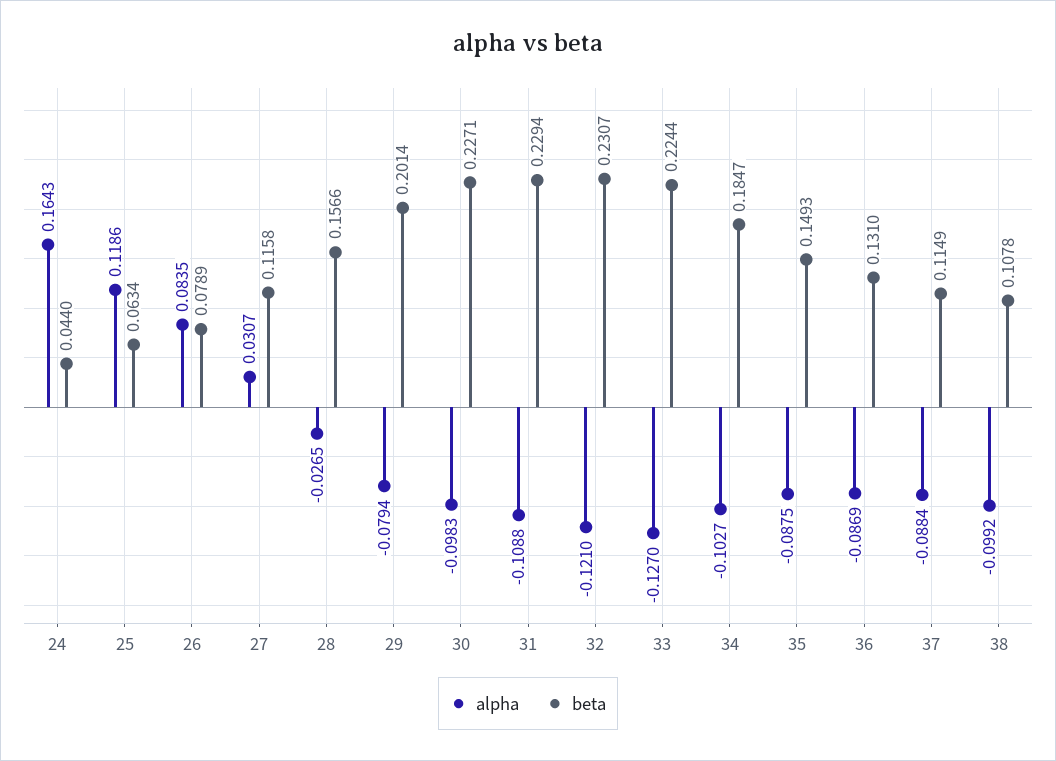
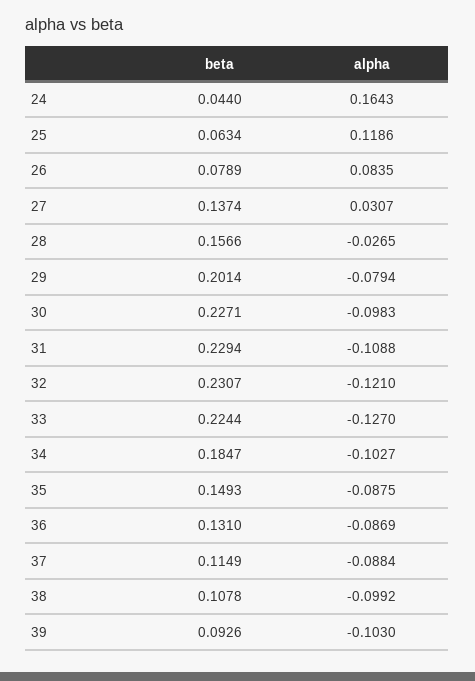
  {
    "alpha": {
      "24": 0.1643,
      "25": 0.1186,
      "26": 0.0835,
      "27": 0.0307,
      "28": -0.0265,
      "29": -0.0794,
      "30": -0.0983,
      "31": -0.1088,
      "32": -0.121,
      "33": -0.127,
      "34": -0.1027,
      "35": -0.0875,
      "36": -0.0869,
      "37": -0.0884,
-     "38": -0.0992
+     "38": -0.0992,
+     "39": -0.103
    },
    "beta": {
      "24": 0.044,
      "25": 0.0634,
      "26": 0.0789,
-     "27": 0.1158,
+     "27": 0.1374,
      "28": 0.1566,
      "29": 0.2014,
      "30": 0.2271,
      "31": 0.2294,
      "32": 0.2307,
      "33": 0.2244,
      "34": 0.1847,
      "35": 0.1493,
      "36": 0.131,
      "37": 0.1149,
-     "38": 0.1078
+     "38": 0.1078,
+     "39": 0.0926
    }
  }

